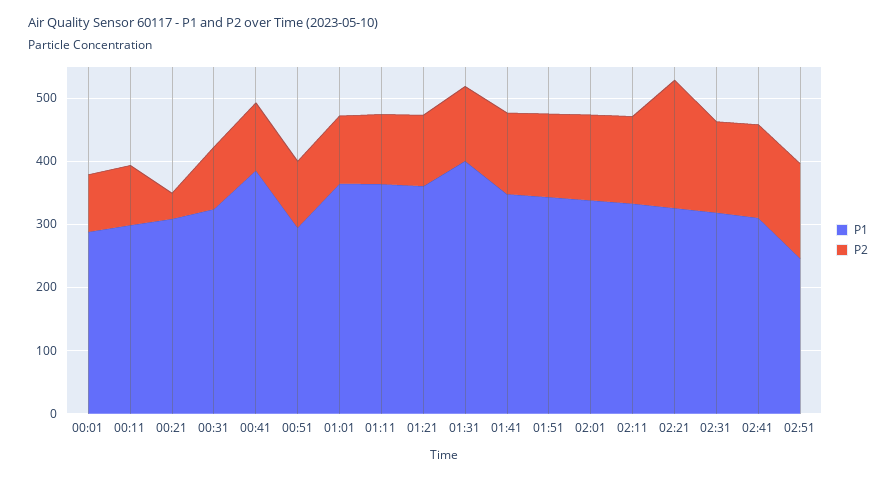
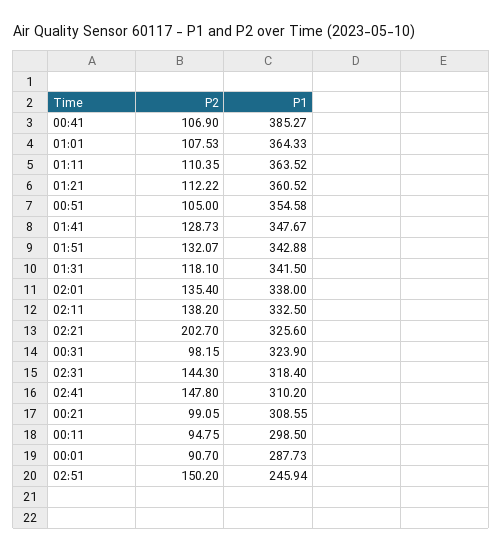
  {
    "P1": {
      "00:01": 287.73,
      "00:11": 298.5,
      "00:21": 308.55,
      "00:31": 323.9,
      "00:41": 385.27,
-     "00:51": 300,
+     "00:51": 354.58,
      "01:01": 364.33,
      "01:11": 363.52,
      "01:21": 360.52,
-     "01:31": 400,
+     "01:31": 341.5,
      "01:41": 347.67,
      "01:51": 342.88,
      "02:01": 338,
      "02:11": 332.5,
      "02:21": 325.6,
      "02:31": 318.4,
      "02:41": 310.2,
      "02:51": 245.94
    },
    "P2": {
      "00:01": 90.7,
      "00:11": 94.75,
-     "00:21": 40,
+     "00:21": 99.05,
      "00:31": 98.15,
      "00:41": 106.9,
      "00:51": 105,
      "01:01": 107.53,
      "01:11": 110.35,
      "01:21": 112.22,
      "01:31": 118.1,
      "01:41": 128.73,
      "01:51": 132.07,
      "02:01": 135.4,
      "02:11": 138.2,
      "02:21": 202.7,
      "02:31": 144.3,
      "02:41": 147.8,
      "02:51": 150.2
    }
  }

